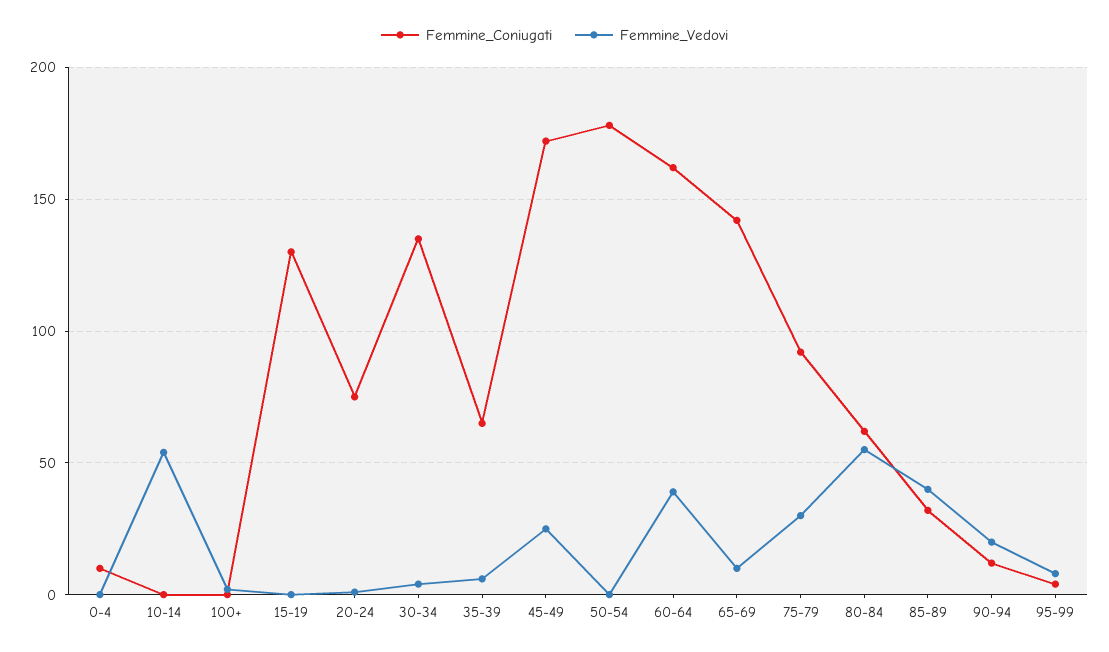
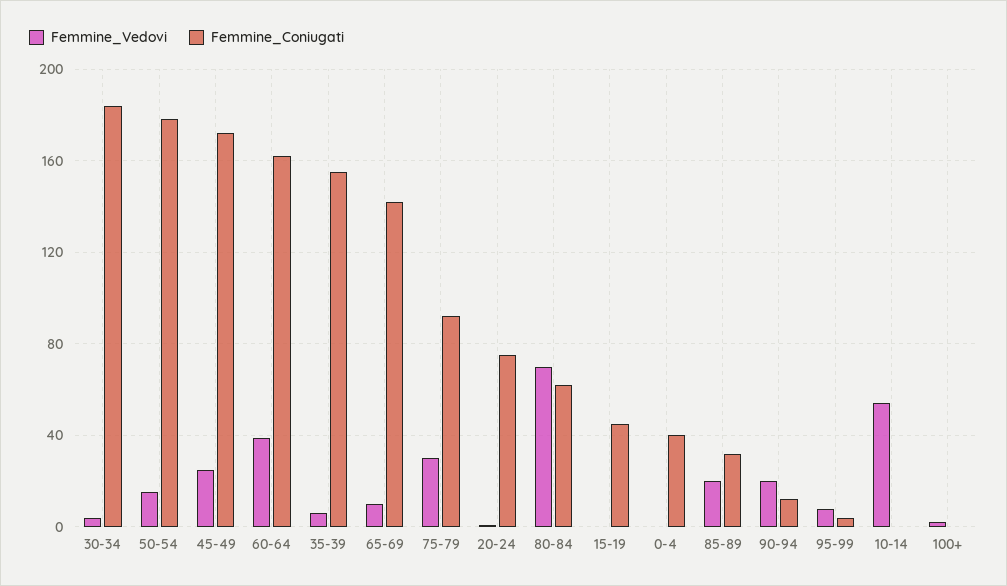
  {
    "Femmine_Coniugati": {
-     "0-4": 10,
+     "0-4": 40,
      "10-14": 0,
      "100+": 0,
-     "15-19": 130,
+     "15-19": 45,
      "20-24": 75,
-     "30-34": 135,
+     "30-34": 185,
-     "35-39": 65,
+     "35-39": 155,
      "45-49": 170,
      "50-54": 180,
      "60-64": 160,
      "65-69": 140,
      "75-79": 90,
      "80-84": 60,
      "85-89": 30,
      "90-94": 10,
      "95-99": 5
    },
    "Femmine_Vedovi": {
      "0-4": 0,
      "10-14": 55,
      "100+": 0,
      "15-19": 0,
      "20-24": 0,
      "30-34": 5,
      "35-39": 5,
      "45-49": 25,
-     "50-54": 0,
+     "50-54": 15,
      "60-64": 40,
      "65-69": 10,
      "75-79": 30,
-     "80-84": 55,
+     "80-84": 70,
-     "85-89": 40,
+     "85-89": 20,
      "90-94": 20,
      "95-99": 10
    }
  }

